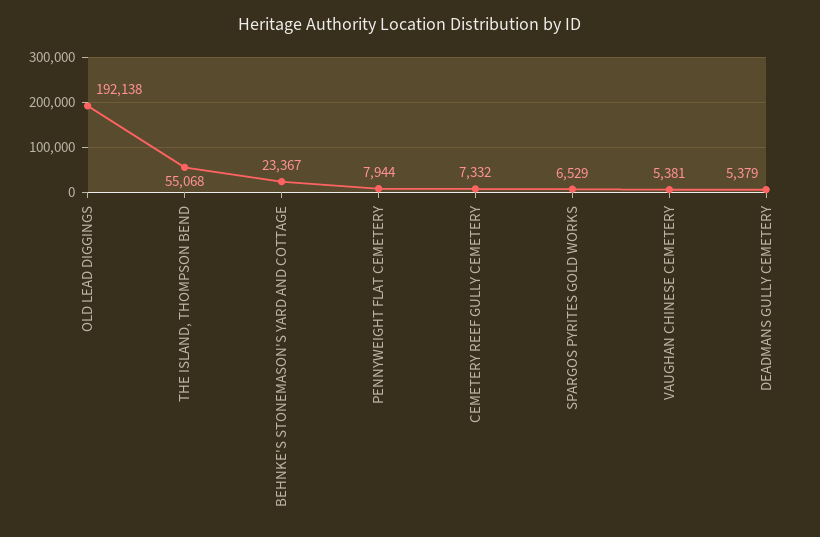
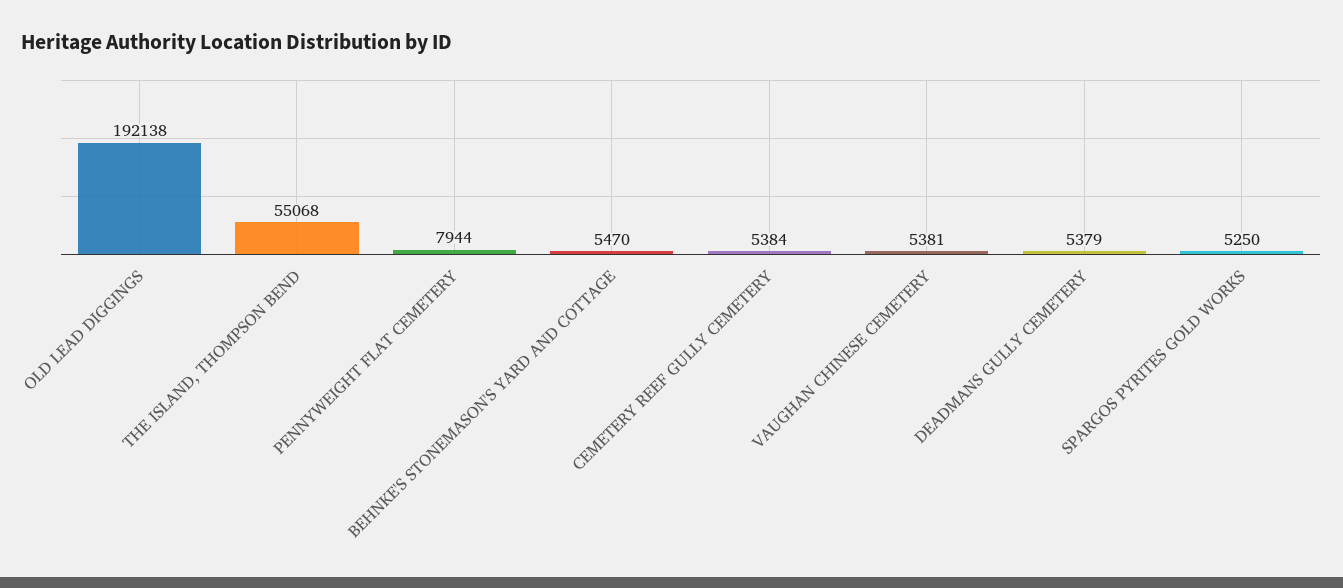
  {
    "OLD LEAD DIGGINGS": 192138,
    "THE ISLAND, THOMPSON BEND": 55068,
-   "BEHNKE'S STONEMASON'S YARD AND COTTAGE": 23367,
+   "BEHNKE'S STONEMASON'S YARD AND COTTAGE": 5470,
    "PENNYWEIGHT FLAT CEMETERY": 7944,
-   "CEMETERY REEF GULLY CEMETERY": 7332,
+   "CEMETERY REEF GULLY CEMETERY": 5384,
-   "SPARGOS PYRITES GOLD WORKS": 6529,
+   "SPARGOS PYRITES GOLD WORKS": 5250,
    "VAUGHAN CHINESE CEMETERY": 5381,
    "DEADMANS GULLY CEMETERY": 5379
  }

